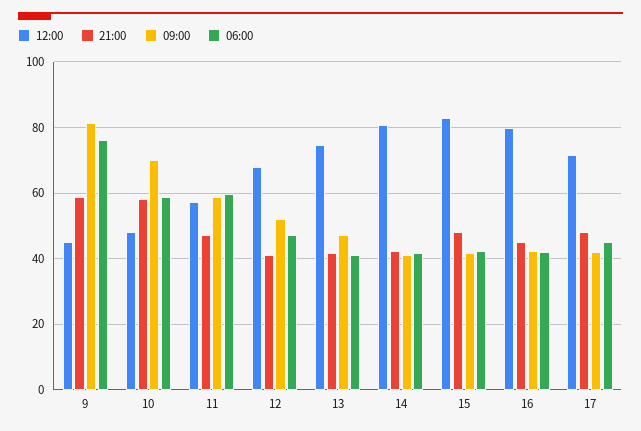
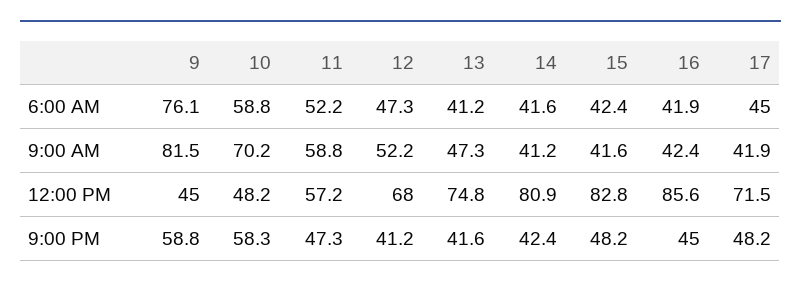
  {
    "12:00": {
      "9": 45,
      "10": 48.2,
      "11": 57.2,
      "12": 68,
      "13": 74.8,
      "14": 80.9,
      "15": 82.8,
-     "16": 80,
+     "16": 85.6,
      "17": 71.5
    },
    "21:00": {
      "9": 58.8,
      "10": 58.3,
      "11": 47.3,
      "12": 41.2,
      "13": 41.6,
      "14": 42.4,
      "15": 48.2,
      "16": 45,
      "17": 48.2
    },
    "09:00": {
      "9": 81.5,
      "10": 70.2,
      "11": 58.8,
      "12": 52.2,
      "13": 47.3,
      "14": 41.2,
      "15": 41.6,
      "16": 42.4,
      "17": 41.9
    },
    "06:00": {
      "9": 76.1,
      "10": 58.8,
-     "11": 60,
+     "11": 52.2,
      "12": 47.3,
      "13": 41.2,
      "14": 41.6,
      "15": 42.4,
      "16": 41.9,
      "17": 45
    }
  }

